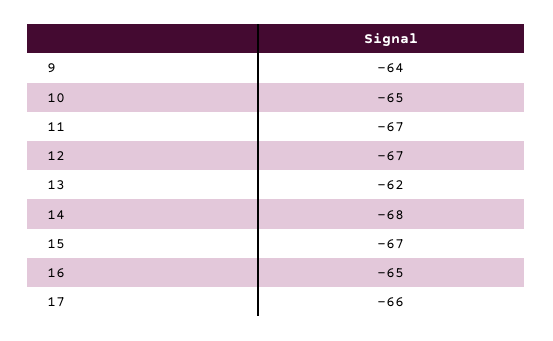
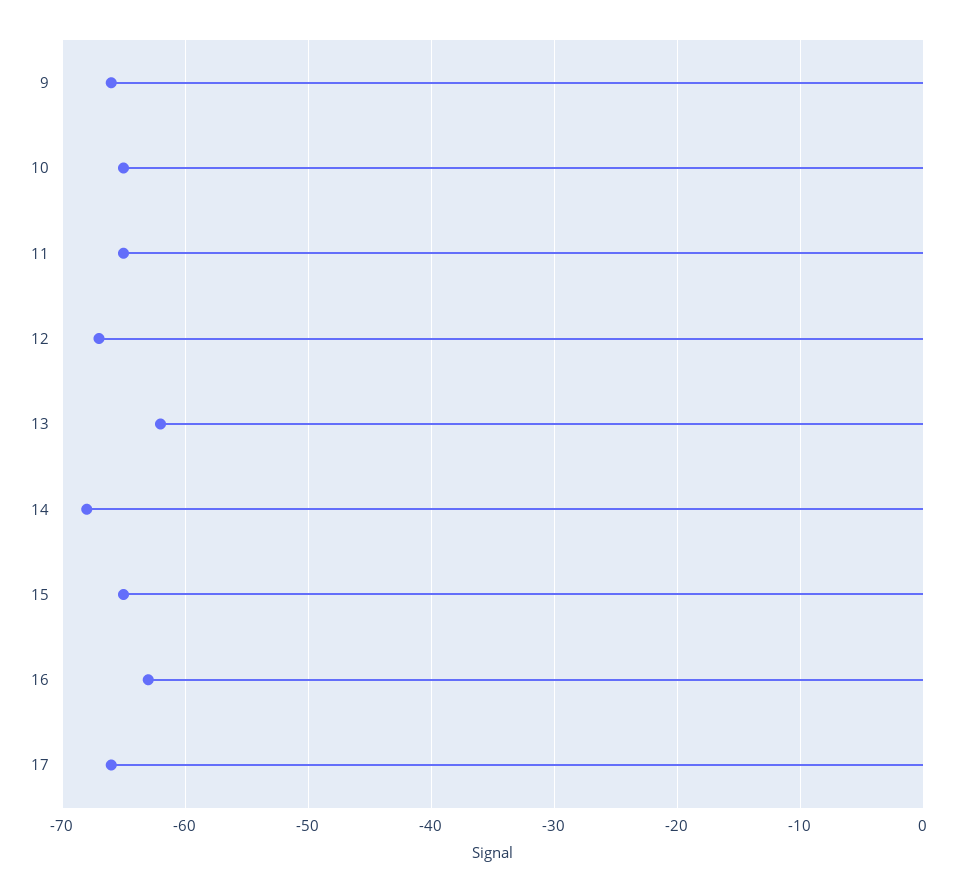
  {
-   "9": -64,
+   "9": -66,
    "10": -65,
-   "11": -67,
+   "11": -65,
    "12": -67,
    "13": -62,
    "14": -68,
-   "15": -67,
+   "15": -65,
-   "16": -65,
+   "16": -63,
    "17": -66
  }

